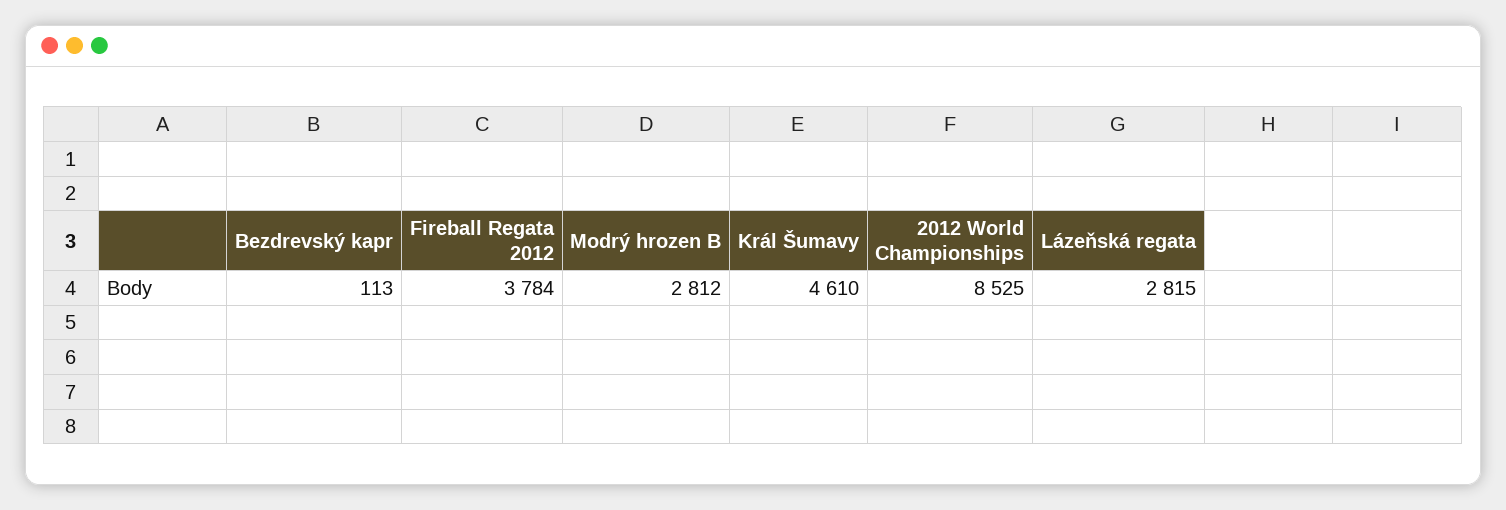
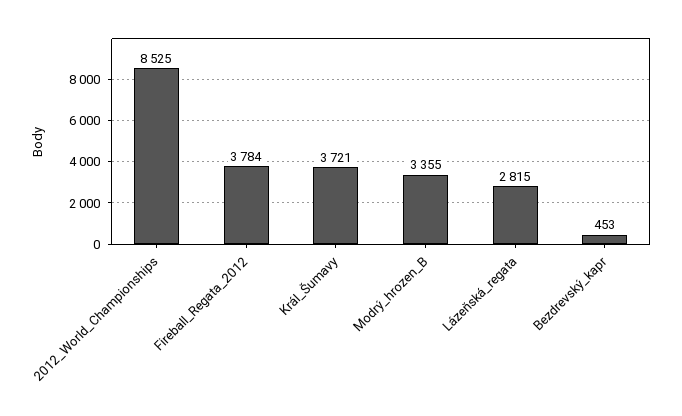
  {
-   "Bezdrevský kapr": 113,
+   "Bezdrevský kapr": 453,
    "Fireball Regata 2012": 3784,
-   "Modrý hrozen B": 2812,
+   "Modrý hrozen B": 3355,
-   "Král Šumavy": 4610,
+   "Král Šumavy": 3721,
    "2012 World Championships": 8525,
    "Lázeňská regata": 2815
  }

